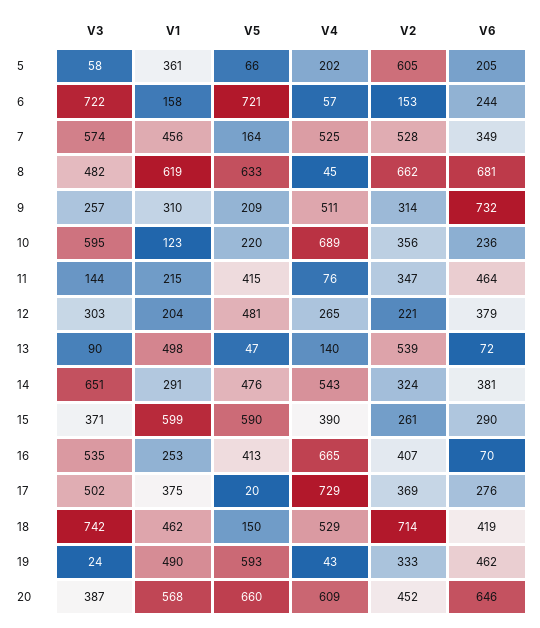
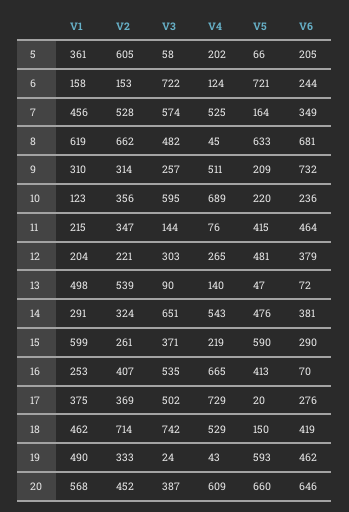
  {
    "V3": {
      "5": 58,
      "6": 722,
      "7": 574,
      "8": 482,
      "9": 257,
      "10": 595,
      "11": 144,
      "12": 303,
      "13": 90,
      "14": 651,
      "15": 371,
      "16": 535,
      "17": 502,
      "18": 742,
      "19": 24,
      "20": 387
    },
    "V1": {
      "5": 361,
      "6": 158,
      "7": 456,
      "8": 619,
      "9": 310,
      "10": 123,
      "11": 215,
      "12": 204,
      "13": 498,
      "14": 291,
      "15": 599,
      "16": 253,
      "17": 375,
      "18": 462,
      "19": 490,
      "20": 568
    },
    "V5": {
      "5": 66,
      "6": 721,
      "7": 164,
      "8": 633,
      "9": 209,
      "10": 220,
      "11": 415,
      "12": 481,
      "13": 47,
      "14": 476,
      "15": 590,
      "16": 413,
      "17": 20,
      "18": 150,
      "19": 593,
      "20": 660
    },
    "V4": {
      "5": 202,
-     "6": 57,
+     "6": 124,
      "7": 525,
      "8": 45,
      "9": 511,
      "10": 689,
      "11": 76,
      "12": 265,
      "13": 140,
      "14": 543,
-     "15": 390,
+     "15": 219,
      "16": 665,
      "17": 729,
      "18": 529,
      "19": 43,
      "20": 609
    },
    "V2": {
      "5": 605,
      "6": 153,
      "7": 528,
      "8": 662,
      "9": 314,
      "10": 356,
      "11": 347,
      "12": 221,
      "13": 539,
      "14": 324,
      "15": 261,
      "16": 407,
      "17": 369,
      "18": 714,
      "19": 333,
      "20": 452
    },
    "V6": {
      "5": 205,
      "6": 244,
      "7": 349,
      "8": 681,
      "9": 732,
      "10": 236,
      "11": 464,
      "12": 379,
      "13": 72,
      "14": 381,
      "15": 290,
      "16": 70,
      "17": 276,
      "18": 419,
      "19": 462,
      "20": 646
    }
  }

